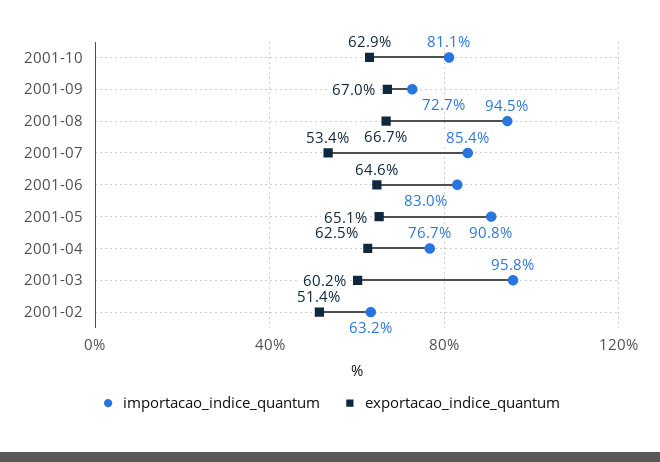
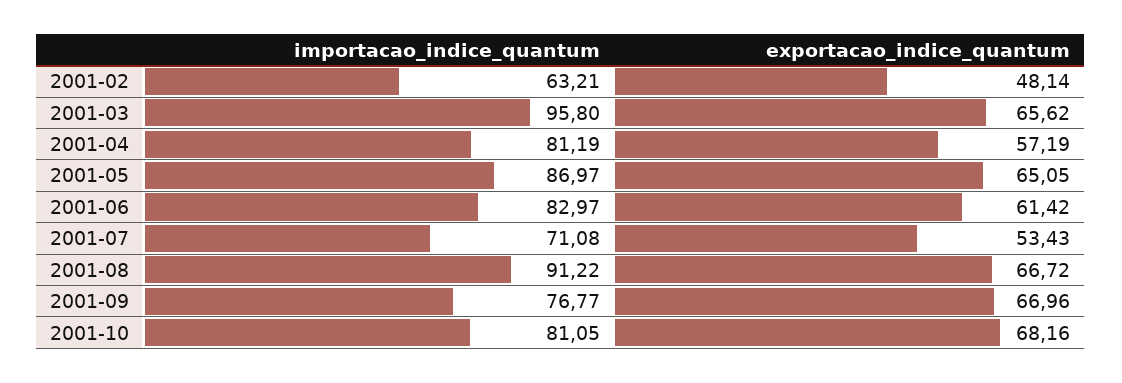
  {
    "importacao_indice_quantum": {
      "2001-10": 81.05,
-     "2001-09": 72.7,
+     "2001-09": 76.77,
-     "2001-08": 94.5,
+     "2001-08": 91.22,
-     "2001-07": 85.4,
+     "2001-07": 71.08,
      "2001-06": 82.97,
-     "2001-05": 90.8,
+     "2001-05": 86.97,
-     "2001-04": 76.7,
+     "2001-04": 81.19,
      "2001-03": 95.8,
      "2001-02": 63.21
    },
    "exportacao_indice_quantum": {
-     "2001-10": 62.9,
+     "2001-10": 68.16,
      "2001-09": 66.96,
      "2001-08": 66.72,
      "2001-07": 53.43,
-     "2001-06": 64.6,
+     "2001-06": 61.42,
      "2001-05": 65.05,
-     "2001-04": 62.5,
+     "2001-04": 57.19,
-     "2001-03": 60.2,
+     "2001-03": 65.62,
-     "2001-02": 51.4
+     "2001-02": 48.14
    }
  }

